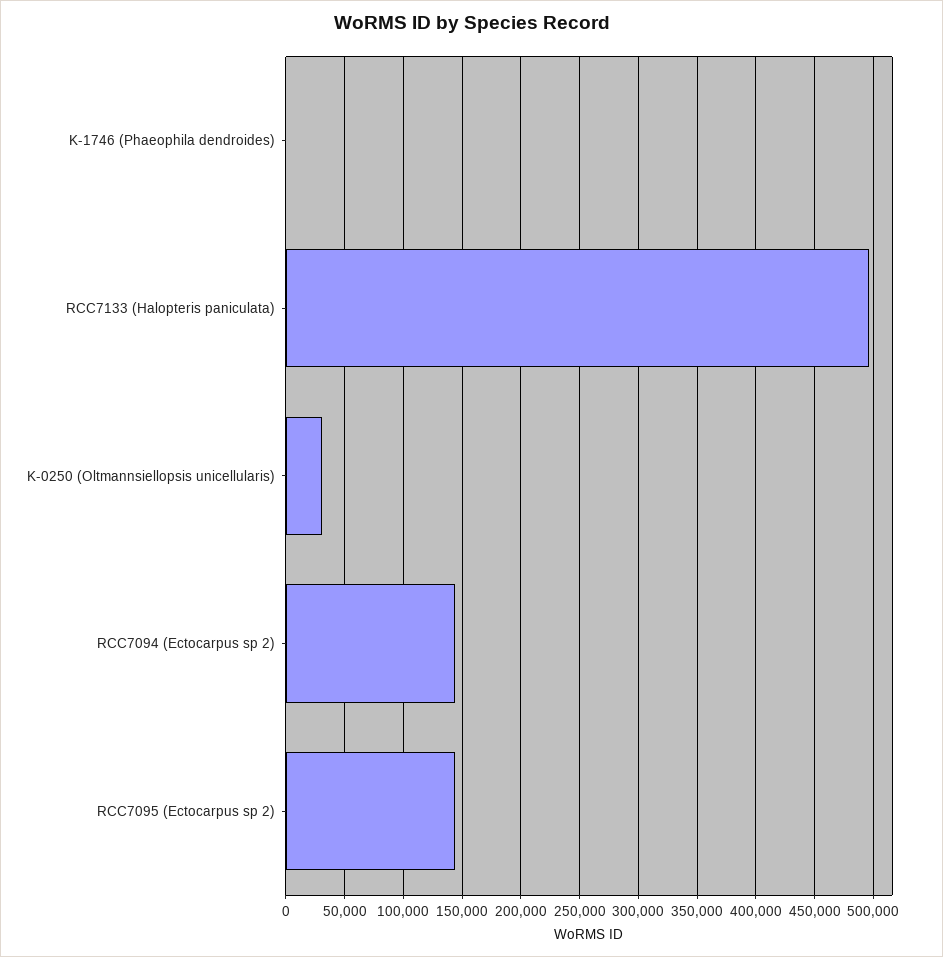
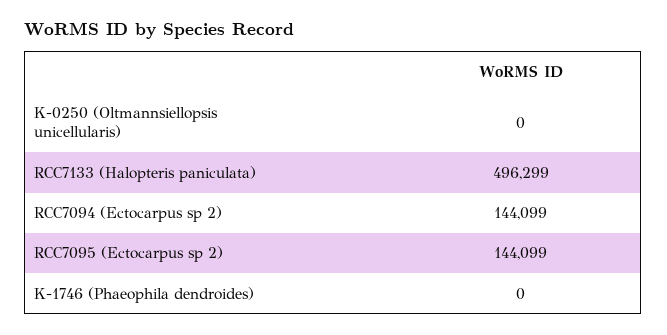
  {
    "K-1746 (Phaeophila dendroides)": 0,
    "RCC7133 (Halopteris paniculata)": 496299,
-   "K-0250 (Oltmannsiellopsis unicellularis)": 30000,
+   "K-0250 (Oltmannsiellopsis unicellularis)": 0,
    "RCC7094 (Ectocarpus sp 2)": 144099,
    "RCC7095 (Ectocarpus sp 2)": 144099
  }

